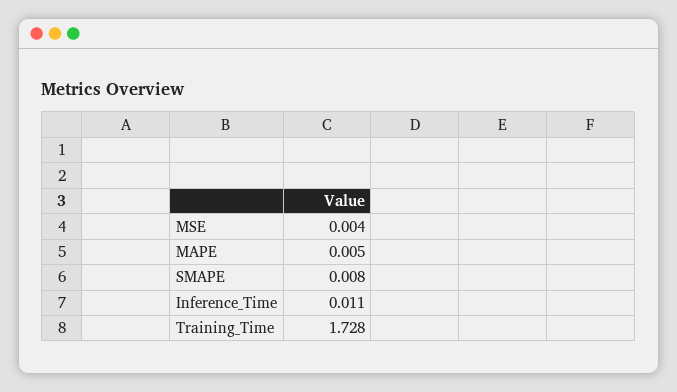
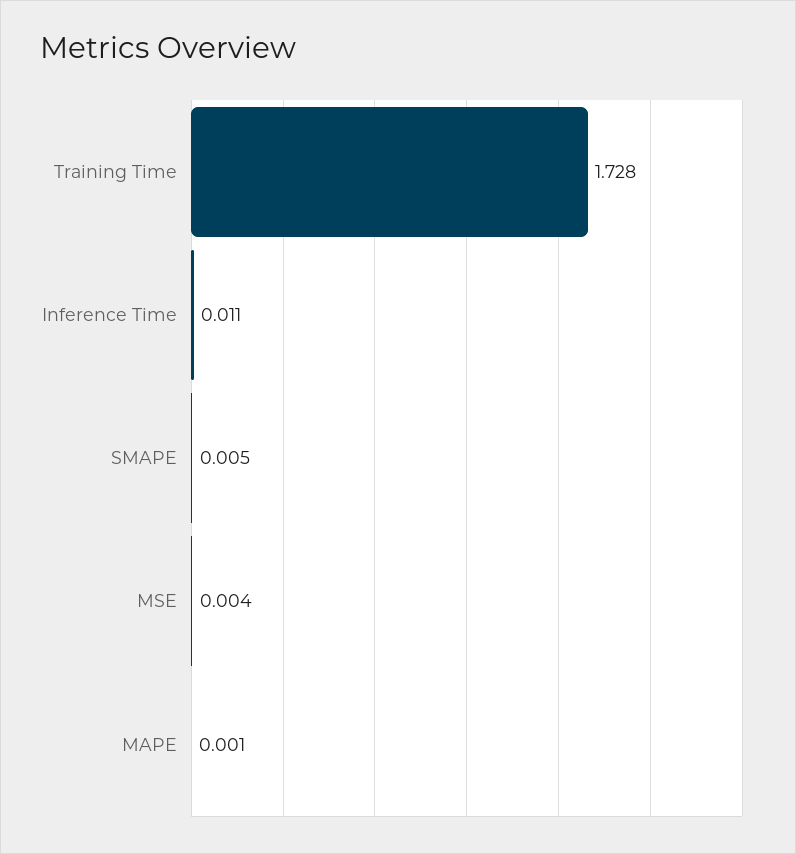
  {
    "MSE": 0.004,
-   "MAPE": 0.005,
+   "MAPE": 0.001,
-   "SMAPE": 0.008,
+   "SMAPE": 0.005,
    "Inference_Time": 0.011,
    "Training_Time": 1.728
  }

